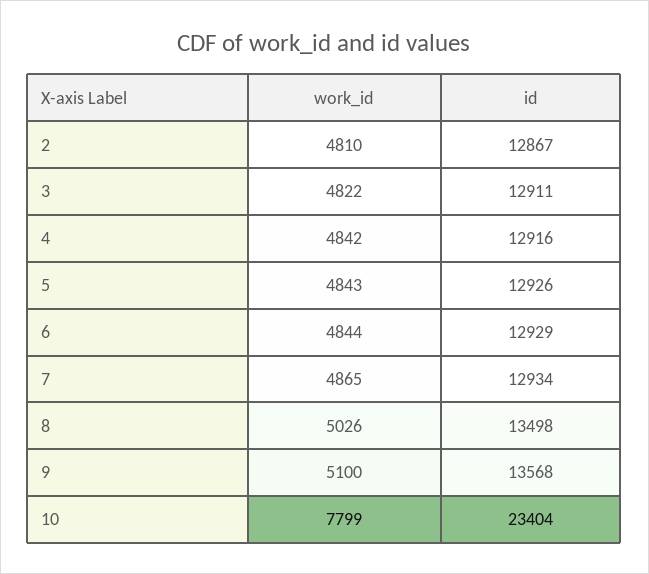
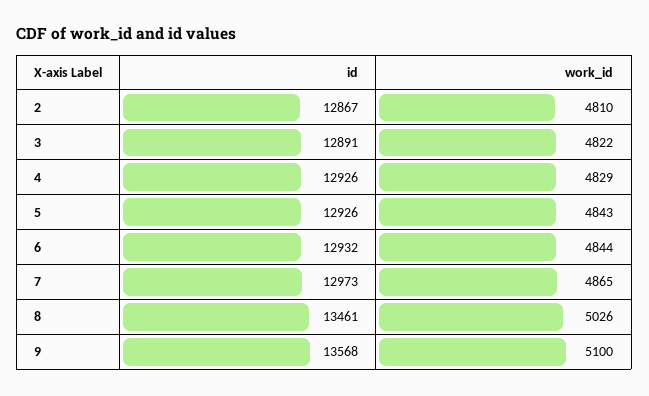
  {
    "work_id": {
      "2": 4810,
      "3": 4822,
-     "4": 4842,
+     "4": 4829,
      "5": 4843,
      "6": 4844,
      "7": 4865,
      "8": 5026,
-     "9": 5100,
+     "9": 5100
-     "10": 7799
    },
    "id": {
      "2": 12867,
-     "3": 12911,
+     "3": 12891,
-     "4": 12916,
+     "4": 12926,
      "5": 12926,
-     "6": 12929,
+     "6": 12932,
-     "7": 12934,
+     "7": 12973,
-     "8": 13498,
+     "8": 13461,
-     "9": 13568,
+     "9": 13568
-     "10": 23404
    }
  }

